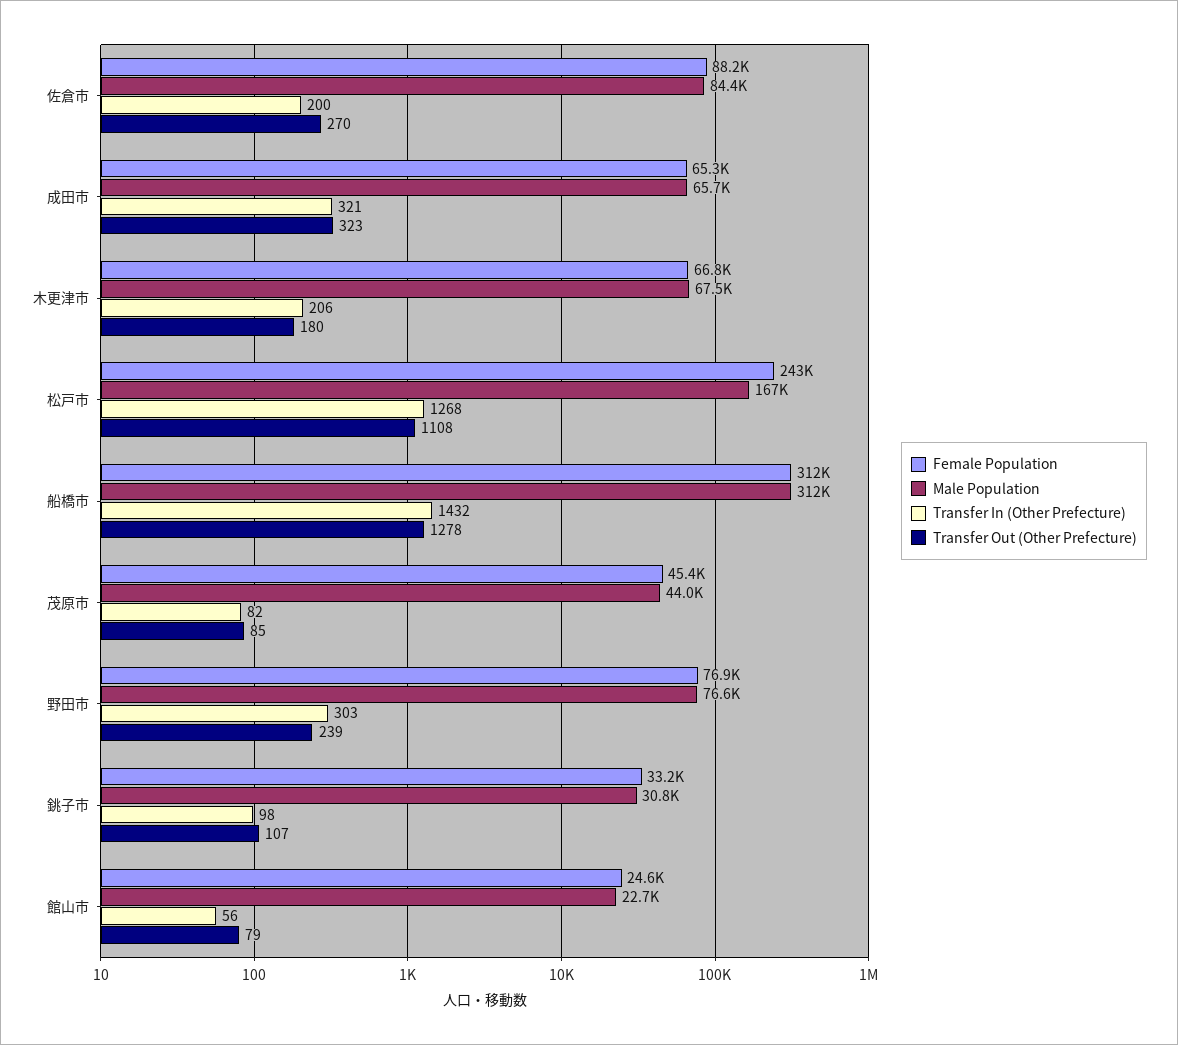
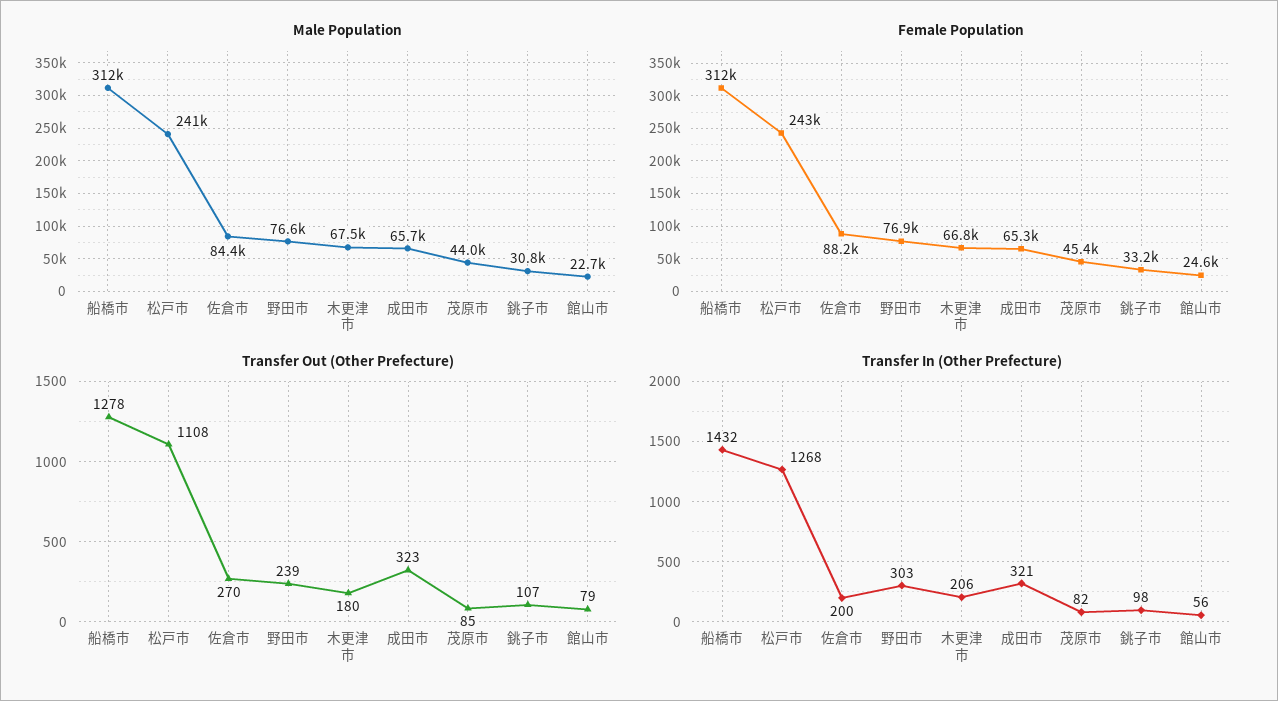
  {
    "Female Population": {
      "佐倉市": 88200,
      "成田市": 65300,
      "木更津市": 66800,
      "松戸市": 243000,
      "船橋市": 312000,
      "茂原市": 45400,
      "野田市": 76900,
      "銚子市": 33200,
      "館山市": 24600
    },
    "Male Population": {
      "佐倉市": 84400,
      "成田市": 65700,
      "木更津市": 67500,
-     "松戸市": 167000,
+     "松戸市": 241000,
      "船橋市": 312000,
      "茂原市": 44000,
      "野田市": 76600,
      "銚子市": 30800,
      "館山市": 22700
    },
    "Transfer In (Other Prefecture)": {
      "佐倉市": 200,
      "成田市": 321,
      "木更津市": 206,
      "松戸市": 1268,
      "船橋市": 1432,
      "茂原市": 82,
      "野田市": 303,
      "銚子市": 98,
      "館山市": 56
    },
    "Transfer Out (Other Prefecture)": {
      "佐倉市": 270,
      "成田市": 323,
      "木更津市": 180,
      "松戸市": 1108,
      "船橋市": 1278,
      "茂原市": 85,
      "野田市": 239,
      "銚子市": 107,
      "館山市": 79
    }
  }

